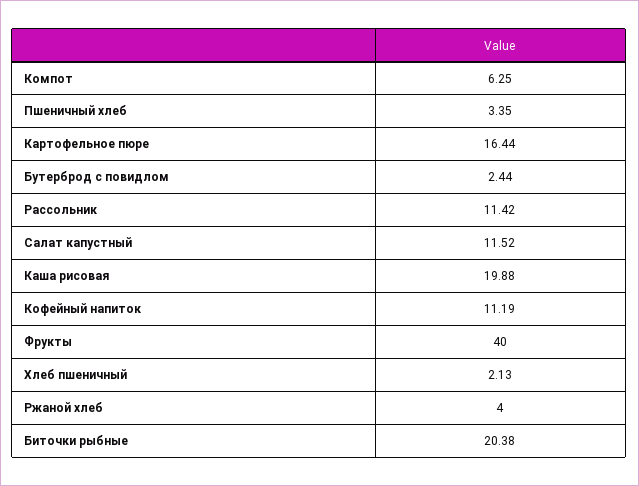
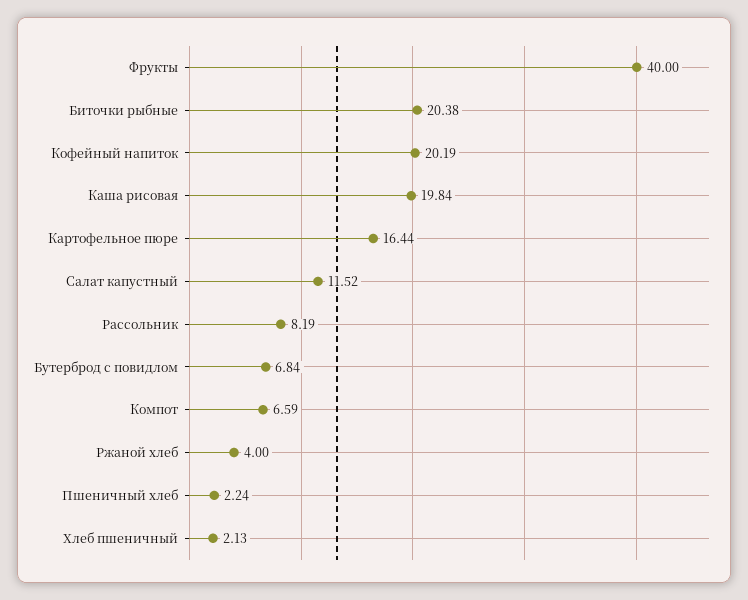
  {
-   "Компот": 6.25,
+   "Компот": 6.59,
-   "Пшеничный хлеб": 3.35,
+   "Пшеничный хлеб": 2.24,
    "Картофельное пюре": 16.44,
-   "Бутерброд с повидлом": 2.44,
+   "Бутерброд с повидлом": 6.84,
-   "Рассольник": 11.42,
+   "Рассольник": 8.19,
    "Салат капустный": 11.52,
-   "Каша рисовая": 19.88,
+   "Каша рисовая": 19.84,
-   "Кофейный напиток": 11.19,
+   "Кофейный напиток": 20.19,
    "Фрукты": 40,
    "Хлеб пшеничный": 2.13,
    "Ржаной хлеб": 4,
    "Биточки рыбные": 20.38
  }

